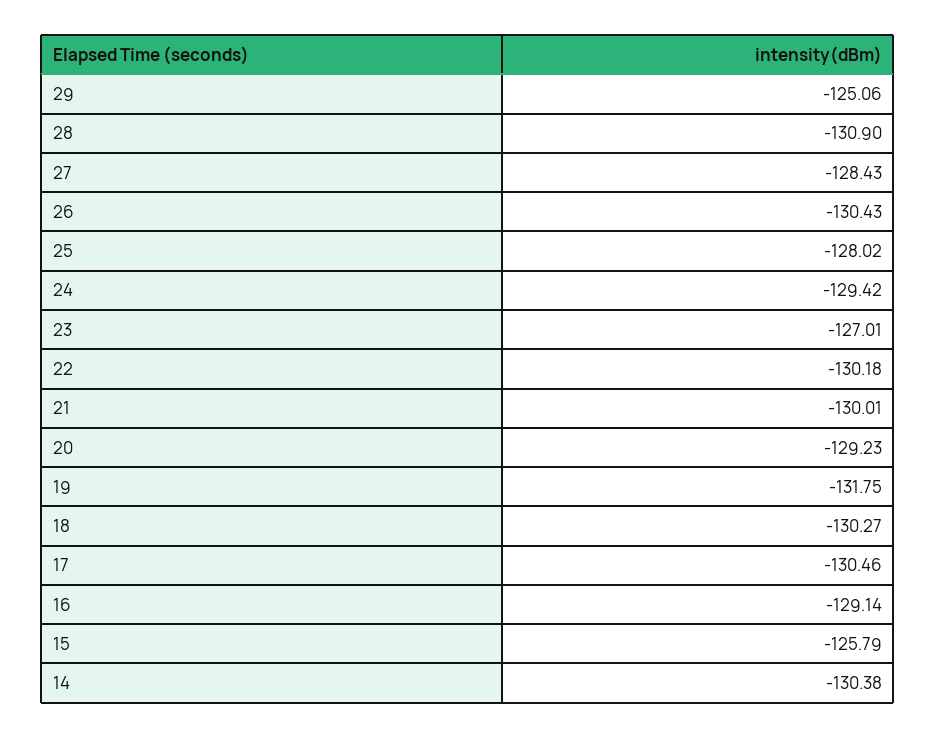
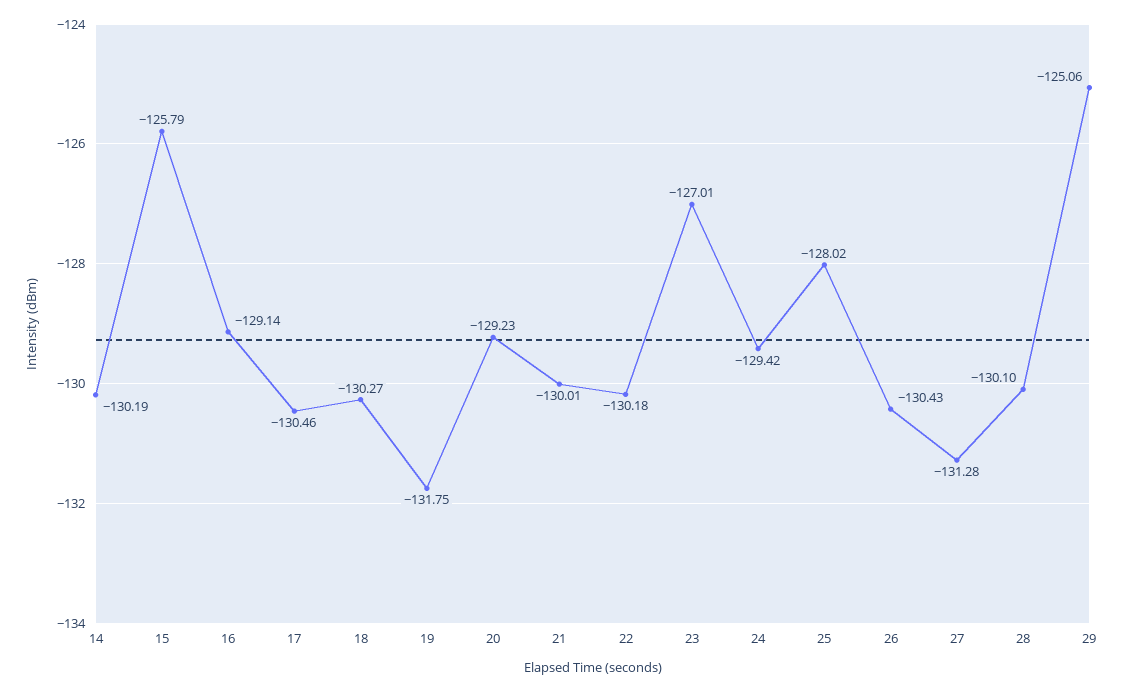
  {
    "29": -125.06,
-   "28": -130.9,
+   "28": -130.1,
-   "27": -128.43,
+   "27": -131.28,
    "26": -130.43,
    "25": -128.02,
    "24": -129.42,
    "23": -127.01,
    "22": -130.18,
    "21": -130.01,
    "20": -129.23,
    "19": -131.75,
    "18": -130.27,
    "17": -130.46,
    "16": -129.14,
    "15": -125.79,
-   "14": -130.38
+   "14": -130.19
  }

